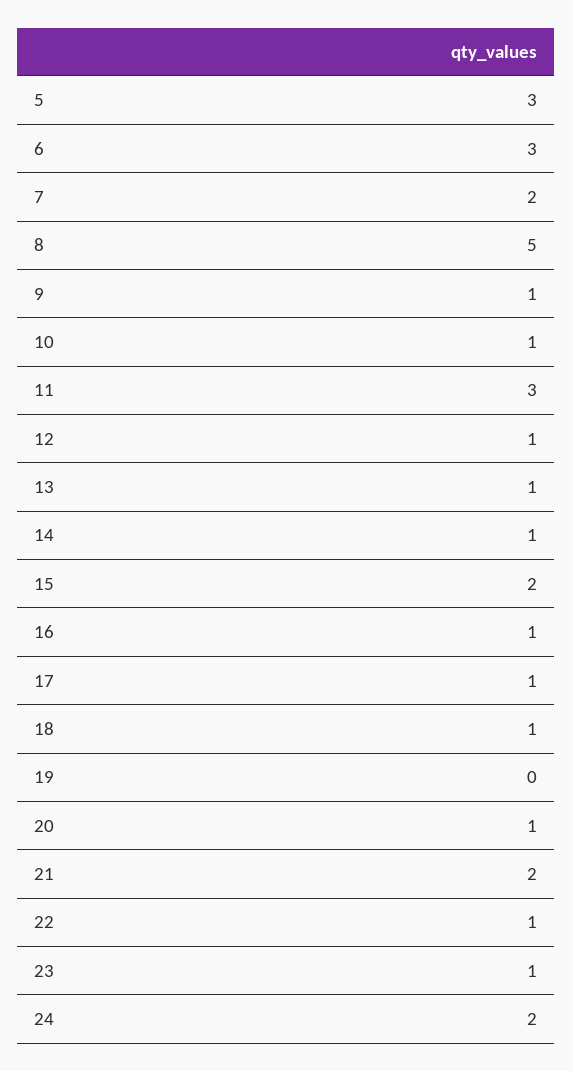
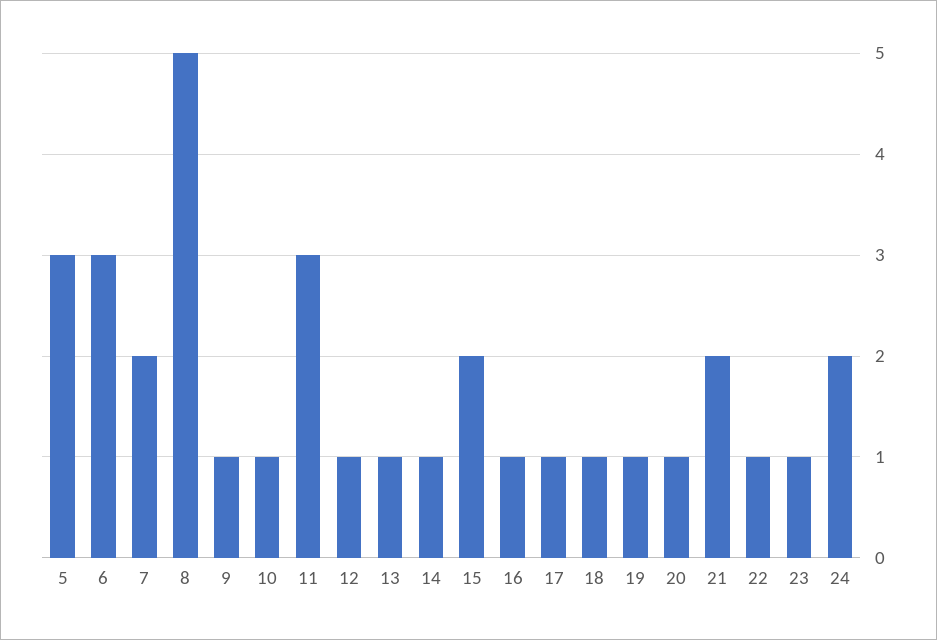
  {
    "5": 3,
    "6": 3,
    "7": 2,
    "8": 5,
    "9": 1,
    "10": 1,
    "11": 3,
    "12": 1,
    "13": 1,
    "14": 1,
    "15": 2,
    "16": 1,
    "17": 1,
    "18": 1,
-   "19": 0,
+   "19": 1,
    "20": 1,
    "21": 2,
    "22": 1,
    "23": 1,
    "24": 2
  }

